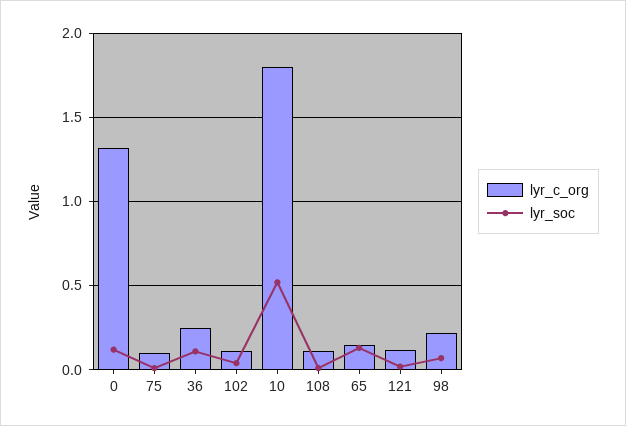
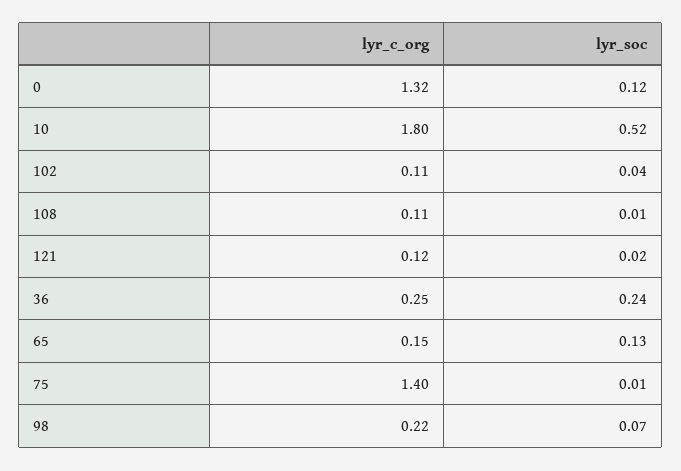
  {
    "lyr_c_org": {
      "0": 1.32,
-     "75": 0.1,
+     "75": 1.4,
      "36": 0.25,
      "102": 0.11,
      "10": 1.8,
      "108": 0.11,
      "65": 0.15,
      "121": 0.12,
      "98": 0.22
    },
    "lyr_soc": {
      "0": 0.12,
      "75": 0.01,
-     "36": 0.1,
+     "36": 0.24,
      "102": 0.04,
      "10": 0.52,
      "108": 0.01,
      "65": 0.13,
      "121": 0.02,
      "98": 0.07
    }
  }

